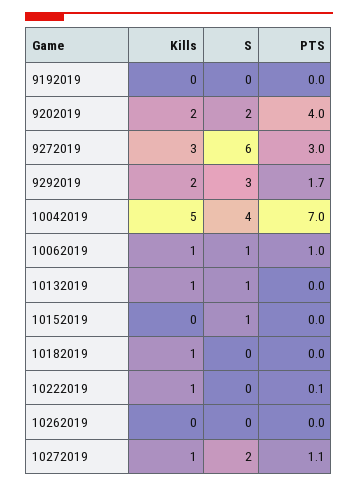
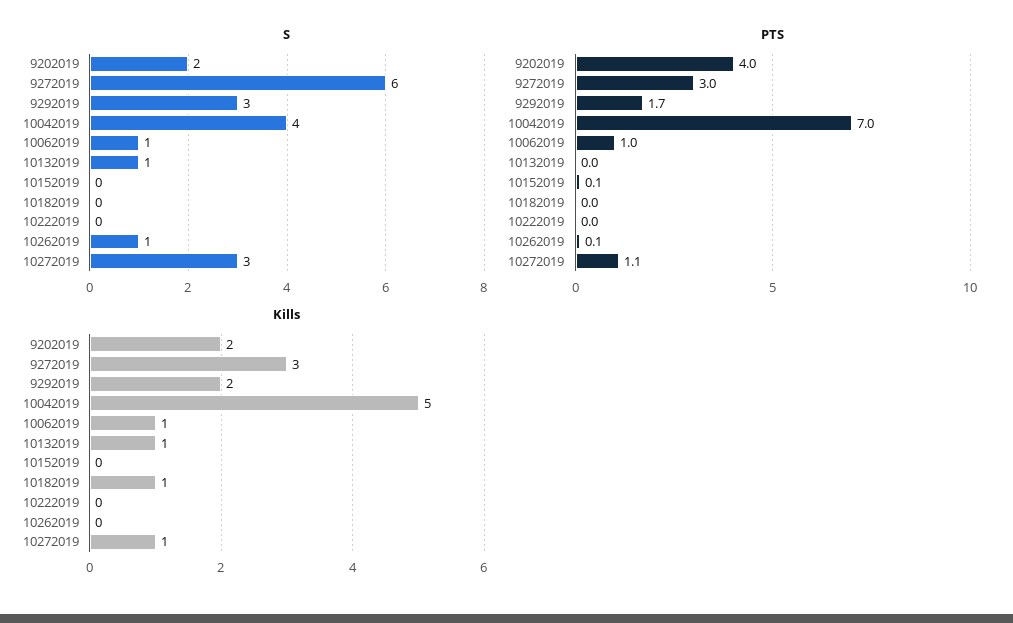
  {
    "Kills": {
-     "9192019": 0,
      "9202019": 2,
      "9272019": 3,
      "9292019": 2,
      "10042019": 5,
      "10062019": 1,
      "10132019": 1,
      "10152019": 0,
      "10182019": 1,
-     "10222019": 1,
+     "10222019": 0,
      "10262019": 0,
      "10272019": 1
    },
    "S": {
-     "9192019": 0,
      "9202019": 2,
      "9272019": 6,
      "9292019": 3,
      "10042019": 4,
      "10062019": 1,
      "10132019": 1,
-     "10152019": 1,
+     "10152019": 0,
      "10182019": 0,
      "10222019": 0,
-     "10262019": 0,
+     "10262019": 1,
-     "10272019": 2
+     "10272019": 3
    },
    "PTS": {
-     "9192019": 0,
      "9202019": 4,
      "9272019": 3,
      "9292019": 1.7,
      "10042019": 7,
      "10062019": 1,
      "10132019": 0,
-     "10152019": 0,
+     "10152019": 0.1,
      "10182019": 0,
-     "10222019": 0.1,
+     "10222019": 0,
-     "10262019": 0,
+     "10262019": 0.1,
      "10272019": 1.1
    }
  }

